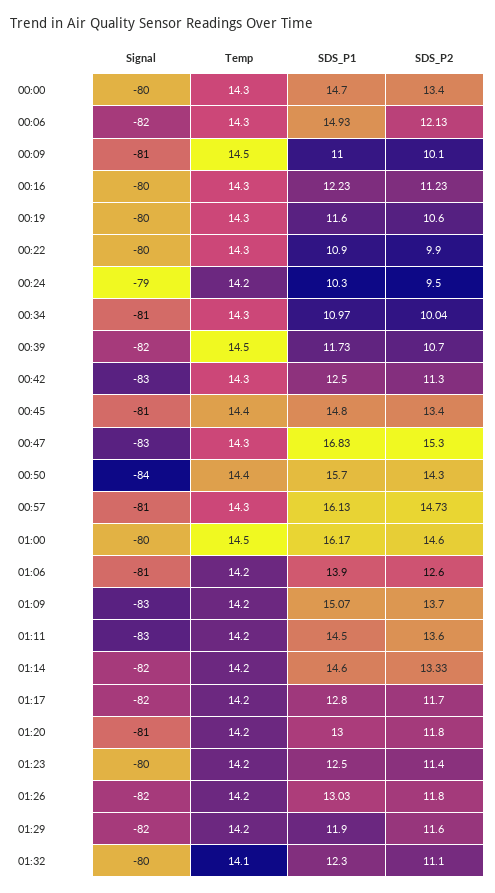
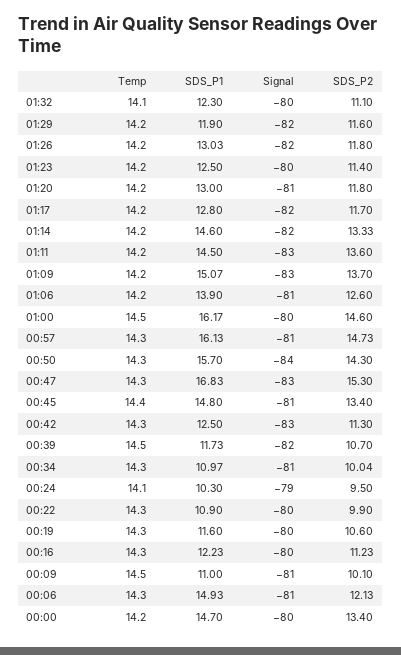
  {
    "Signal": {
      "00:00": -80,
-     "00:06": -82,
+     "00:06": -81,
      "00:09": -81,
      "00:16": -80,
      "00:19": -80,
      "00:22": -80,
      "00:24": -79,
      "00:34": -81,
      "00:39": -82,
      "00:42": -83,
      "00:45": -81,
      "00:47": -83,
      "00:50": -84,
      "00:57": -81,
      "01:00": -80,
      "01:06": -81,
      "01:09": -83,
      "01:11": -83,
      "01:14": -82,
      "01:17": -82,
      "01:20": -81,
      "01:23": -80,
      "01:26": -82,
      "01:29": -82,
      "01:32": -80
    },
    "Temp": {
-     "00:00": 14.3,
+     "00:00": 14.2,
      "00:06": 14.3,
      "00:09": 14.5,
      "00:16": 14.3,
      "00:19": 14.3,
      "00:22": 14.3,
-     "00:24": 14.2,
+     "00:24": 14.1,
      "00:34": 14.3,
      "00:39": 14.5,
      "00:42": 14.3,
      "00:45": 14.4,
      "00:47": 14.3,
-     "00:50": 14.4,
+     "00:50": 14.3,
      "00:57": 14.3,
      "01:00": 14.5,
      "01:06": 14.2,
      "01:09": 14.2,
      "01:11": 14.2,
      "01:14": 14.2,
      "01:17": 14.2,
      "01:20": 14.2,
      "01:23": 14.2,
      "01:26": 14.2,
      "01:29": 14.2,
      "01:32": 14.1
    },
    "SDS_P1": {
      "00:00": 14.7,
      "00:06": 14.93,
      "00:09": 11,
      "00:16": 12.23,
      "00:19": 11.6,
      "00:22": 10.9,
      "00:24": 10.3,
      "00:34": 10.97,
      "00:39": 11.73,
      "00:42": 12.5,
      "00:45": 14.8,
      "00:47": 16.83,
      "00:50": 15.7,
      "00:57": 16.13,
      "01:00": 16.17,
      "01:06": 13.9,
      "01:09": 15.07,
      "01:11": 14.5,
      "01:14": 14.6,
      "01:17": 12.8,
      "01:20": 13,
      "01:23": 12.5,
      "01:26": 13.03,
      "01:29": 11.9,
      "01:32": 12.3
    },
    "SDS_P2": {
      "00:00": 13.4,
      "00:06": 12.13,
      "00:09": 10.1,
      "00:16": 11.23,
      "00:19": 10.6,
      "00:22": 9.9,
      "00:24": 9.5,
      "00:34": 10.04,
      "00:39": 10.7,
      "00:42": 11.3,
      "00:45": 13.4,
      "00:47": 15.3,
      "00:50": 14.3,
      "00:57": 14.73,
      "01:00": 14.6,
      "01:06": 12.6,
      "01:09": 13.7,
      "01:11": 13.6,
      "01:14": 13.33,
      "01:17": 11.7,
      "01:20": 11.8,
      "01:23": 11.4,
      "01:26": 11.8,
      "01:29": 11.6,
      "01:32": 11.1
    }
  }

